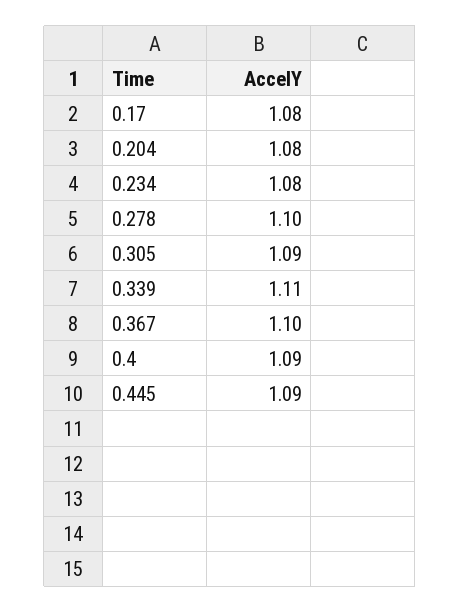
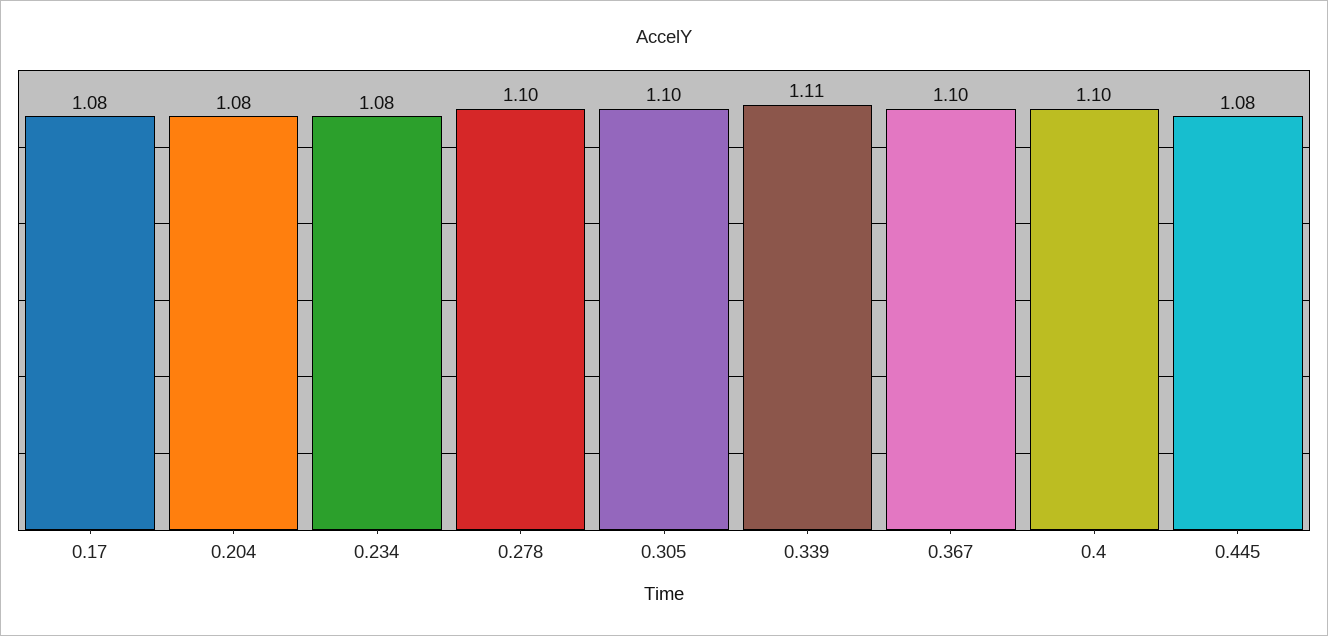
  {
    "0.17": 1.08,
    "0.204": 1.08,
    "0.234": 1.08,
    "0.278": 1.1,
-   "0.305": 1.09,
+   "0.305": 1.1,
    "0.339": 1.11,
    "0.367": 1.1,
-   "0.4": 1.09,
+   "0.4": 1.1,
-   "0.445": 1.09
+   "0.445": 1.08
  }

